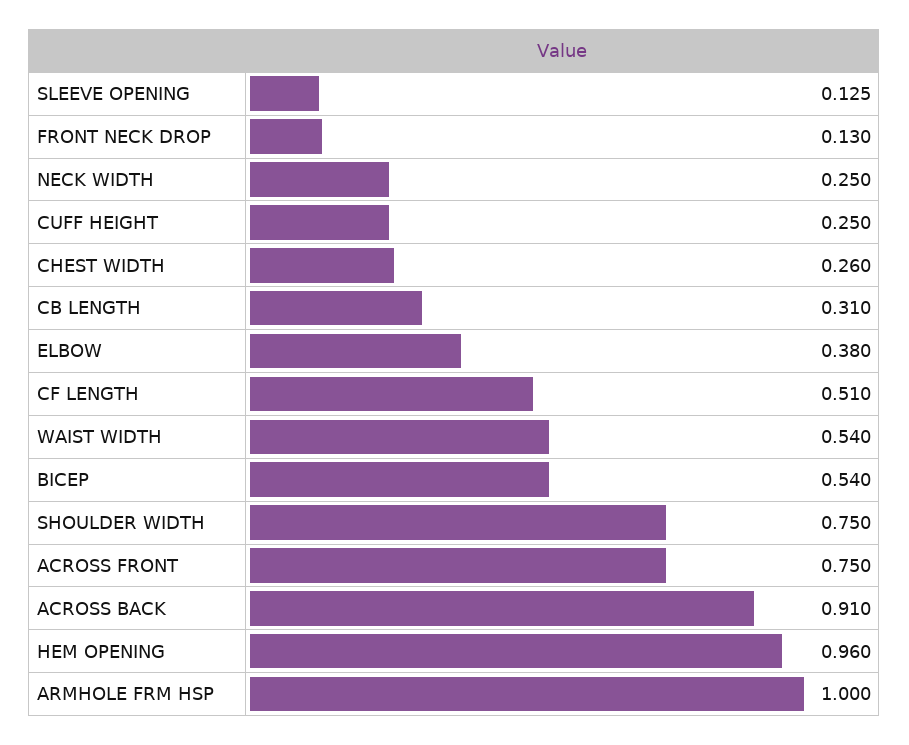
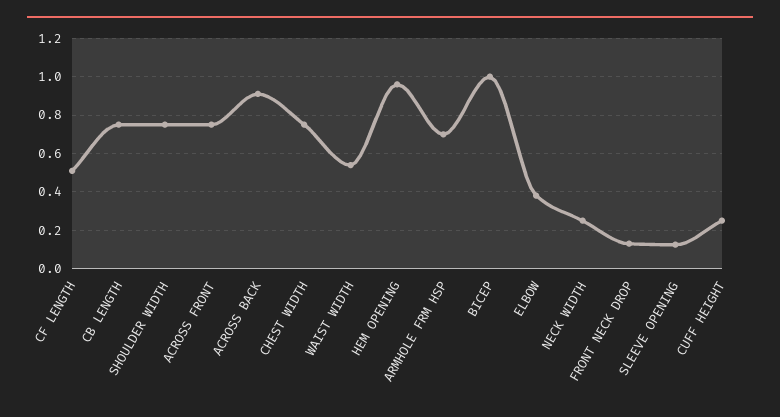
  {
    "SLEEVE OPENING": 0.125,
    "FRONT NECK DROP": 0.13,
    "NECK WIDTH": 0.25,
    "CUFF HEIGHT": 0.25,
-   "CHEST WIDTH": 0.26,
+   "CHEST WIDTH": 0.75,
-   "CB LENGTH": 0.31,
+   "CB LENGTH": 0.75,
    "ELBOW": 0.38,
    "CF LENGTH": 0.51,
    "WAIST WIDTH": 0.54,
-   "BICEP": 0.54,
+   "BICEP": 1,
    "SHOULDER WIDTH": 0.75,
    "ACROSS FRONT": 0.75,
    "ACROSS BACK": 0.91,
    "HEM OPENING": 0.96,
-   "ARMHOLE FRM HSP": 1
+   "ARMHOLE FRM HSP": 0.7
  }

